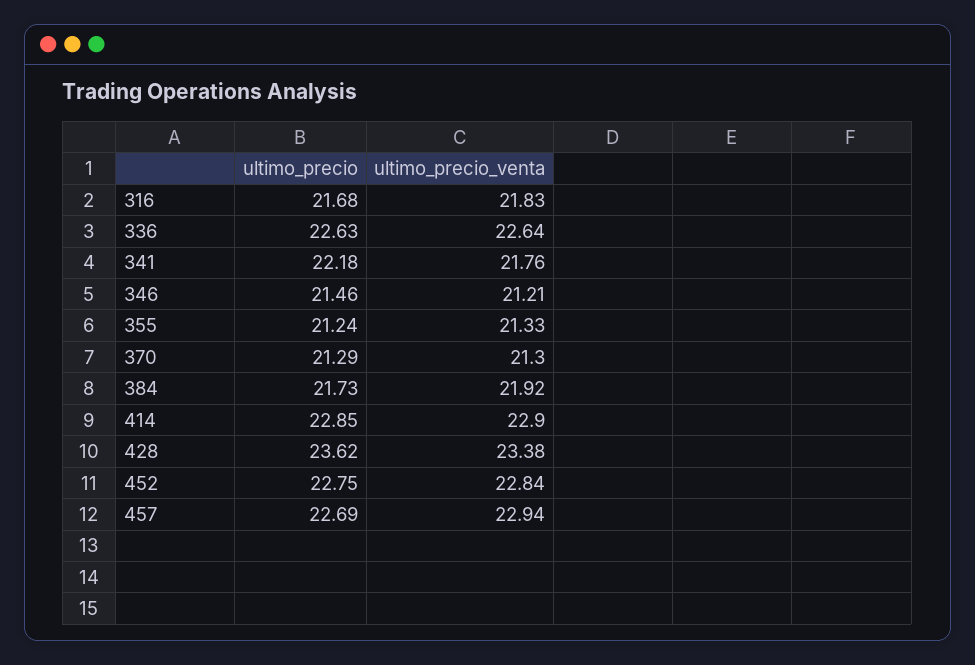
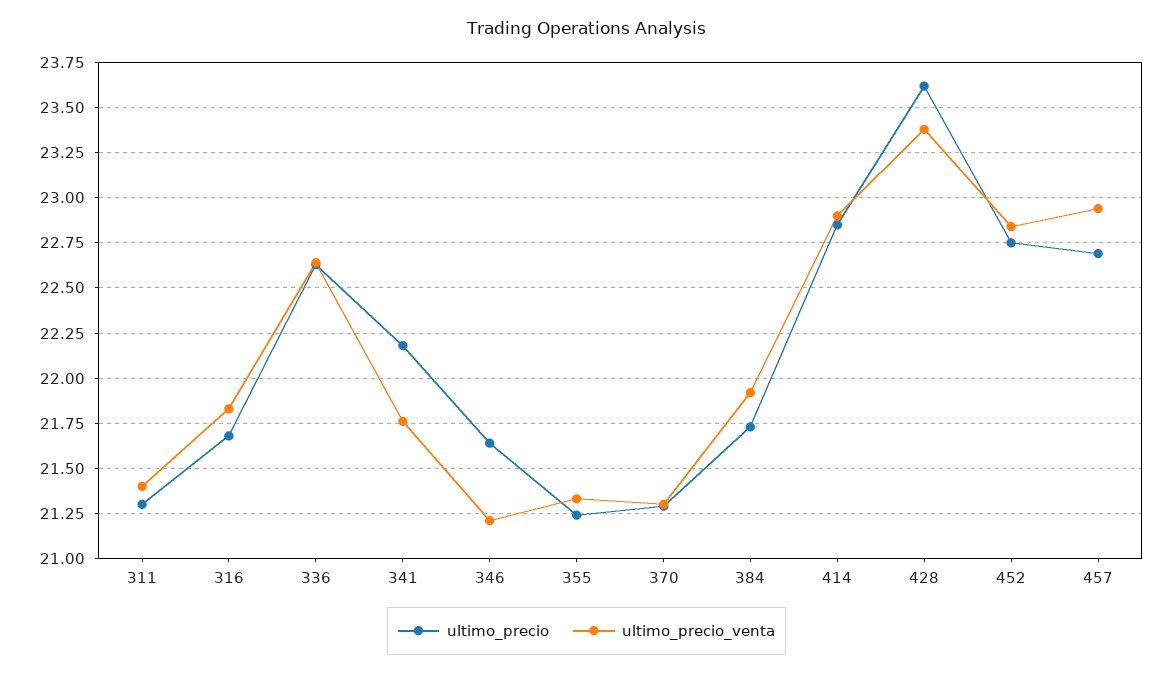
  {
    "ultimo_precio": {
      "316": 21.68,
      "336": 22.63,
      "341": 22.18,
-     "346": 21.46,
+     "346": 21.65,
      "355": 21.24,
      "370": 21.29,
      "384": 21.73,
      "414": 22.85,
      "428": 23.62,
      "452": 22.75,
-     "457": 22.69
+     "457": 22.69,
+     "311": 21.3
    },
    "ultimo_precio_venta": {
      "316": 21.83,
      "336": 22.64,
      "341": 21.76,
      "346": 21.21,
      "355": 21.33,
      "370": 21.3,
      "384": 21.92,
      "414": 22.9,
      "428": 23.38,
      "452": 22.84,
-     "457": 22.94
+     "457": 22.94,
+     "311": 21.4
    }
  }

